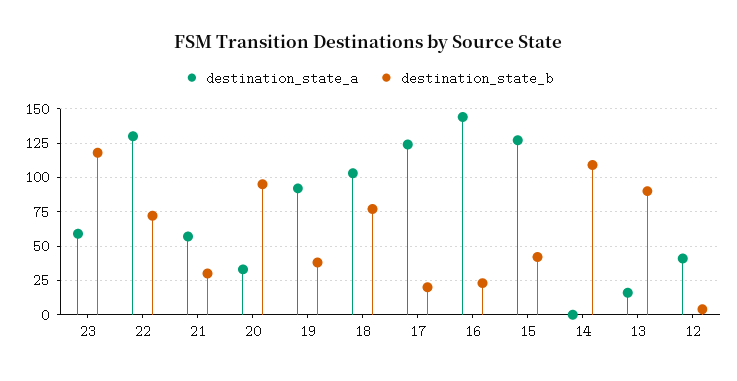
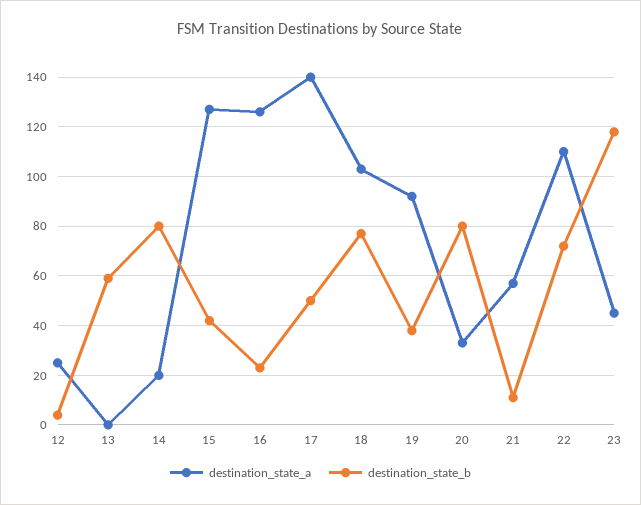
  {
    "destination_state_a": {
-     "23": 60,
+     "23": 45,
-     "22": 130,
+     "22": 110,
      "21": 55,
      "20": 35,
      "19": 90,
      "18": 105,
-     "17": 125,
+     "17": 140,
-     "16": 145,
+     "16": 125,
      "15": 125,
-     "14": 0,
+     "14": 20,
-     "13": 15,
+     "13": 0,
-     "12": 40
+     "12": 25
    },
    "destination_state_b": {
      "23": 120,
      "22": 70,
-     "21": 30,
+     "21": 10,
-     "20": 95,
+     "20": 80,
      "19": 40,
      "18": 75,
-     "17": 20,
+     "17": 50,
      "16": 25,
      "15": 40,
-     "14": 110,
+     "14": 80,
-     "13": 90,
+     "13": 60,
      "12": 5
    }
  }

